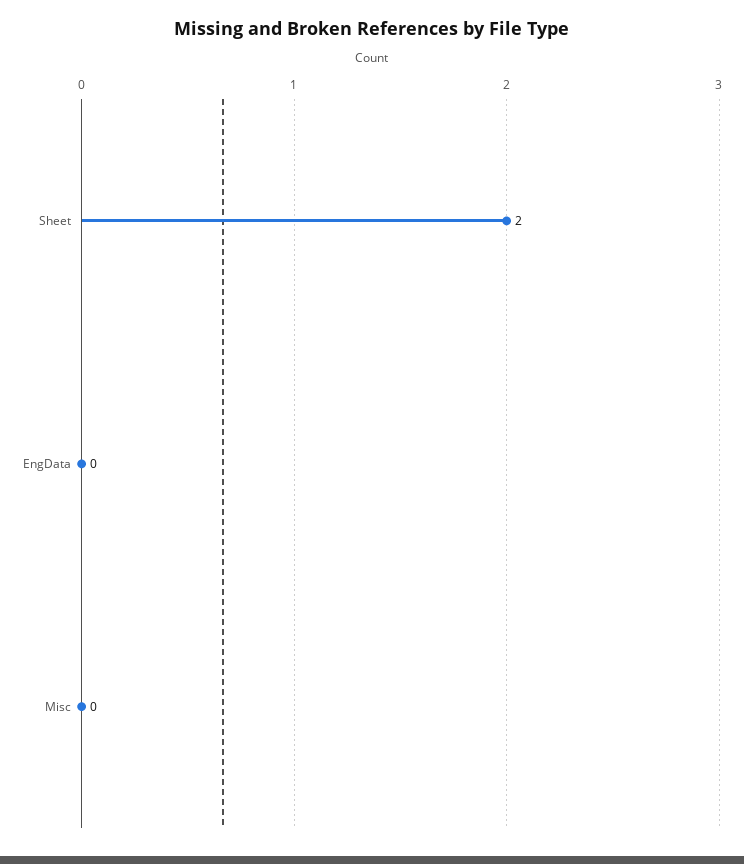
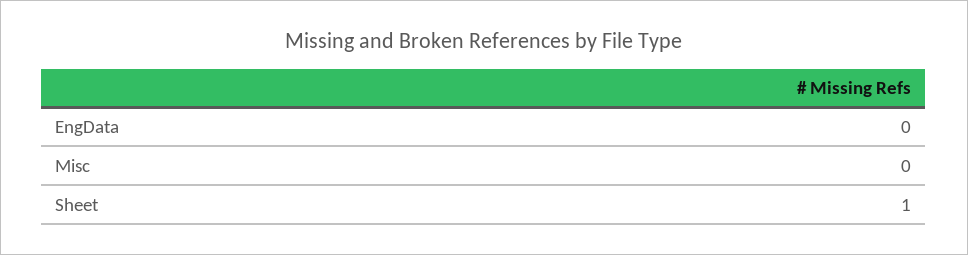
  {
-   "Sheet": 2,
+   "Sheet": 1,
    "EngData": 0,
    "Misc": 0
  }

